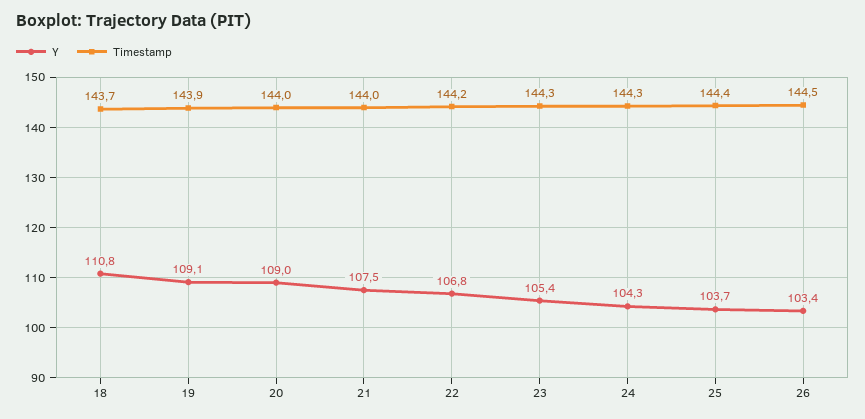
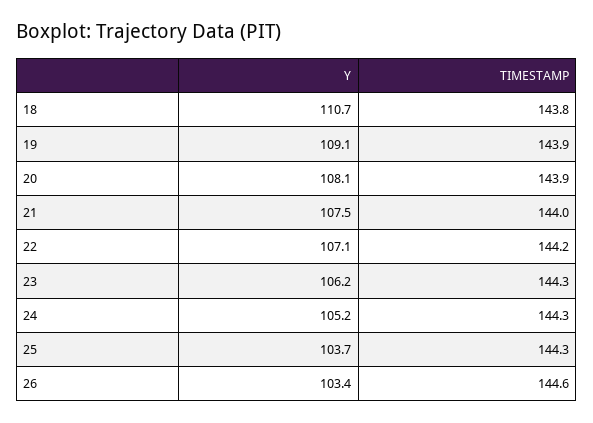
  {
    "Y": {
-     "18": 110.8,
+     "18": 110.7,
      "19": 109.1,
-     "20": 109,
+     "20": 108.1,
      "21": 107.5,
-     "22": 106.8,
+     "22": 107.1,
-     "23": 105.4,
+     "23": 106.2,
-     "24": 104.3,
+     "24": 105.2,
      "25": 103.7,
      "26": 103.4
    },
    "Timestamp": {
-     "18": 143.7,
+     "18": 143.8,
      "19": 143.9,
-     "20": 144,
+     "20": 143.9,
      "21": 144,
      "22": 144.2,
      "23": 144.3,
      "24": 144.3,
-     "25": 144.4,
+     "25": 144.3,
-     "26": 144.5
+     "26": 144.6
    }
  }

